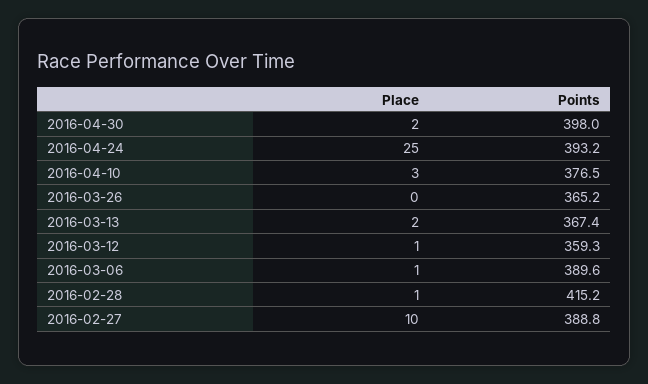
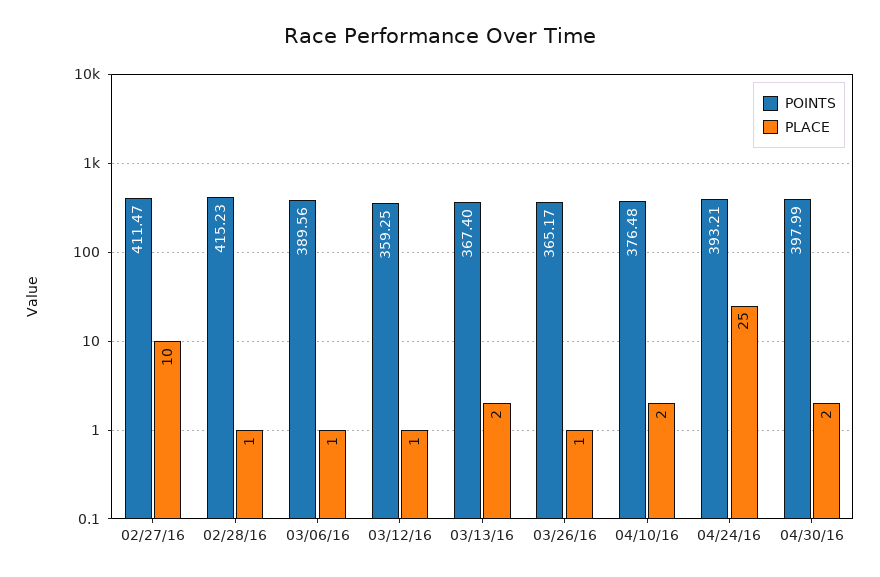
  {
    "Place": {
      "2016-04-30": 2,
      "2016-04-24": 25,
-     "2016-04-10": 3,
+     "2016-04-10": 2,
-     "2016-03-26": 0,
+     "2016-03-26": 1,
      "2016-03-13": 2,
      "2016-03-12": 1,
      "2016-03-06": 1,
      "2016-02-28": 1,
      "2016-02-27": 10
    },
    "Points": {
      "2016-04-30": 397.99,
      "2016-04-24": 393.21,
      "2016-04-10": 376.48,
      "2016-03-26": 365.17,
      "2016-03-13": 367.4,
      "2016-03-12": 359.25,
      "2016-03-06": 389.56,
      "2016-02-28": 415.23,
-     "2016-02-27": 388.8
+     "2016-02-27": 411.47
    }
  }

